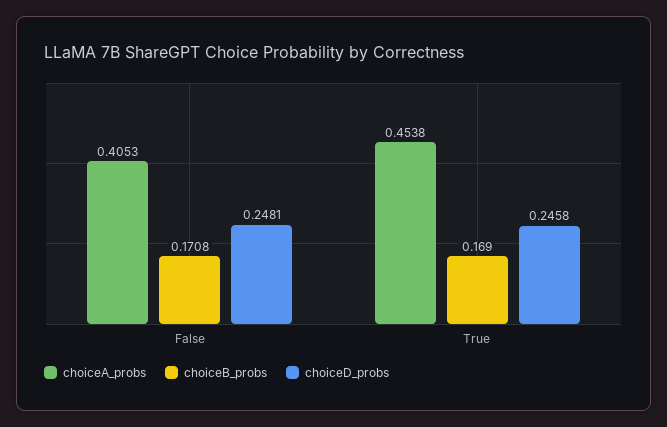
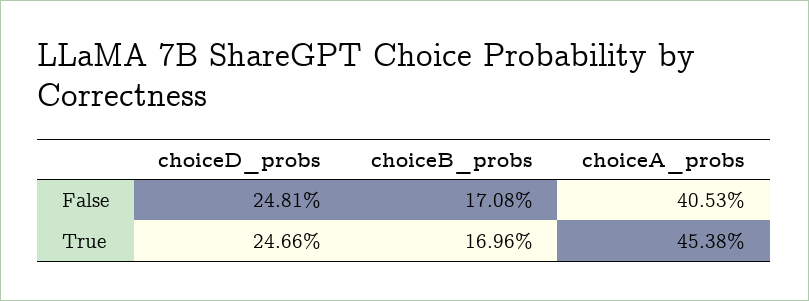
  {
    "choiceA_probs": {
      "False": 0.4053,
      "True": 0.4538
    },
    "choiceB_probs": {
      "False": 0.1708,
-     "True": 0.169
+     "True": 0.1696
    },
    "choiceD_probs": {
      "False": 0.2481,
-     "True": 0.2458
+     "True": 0.2466
    }
  }

